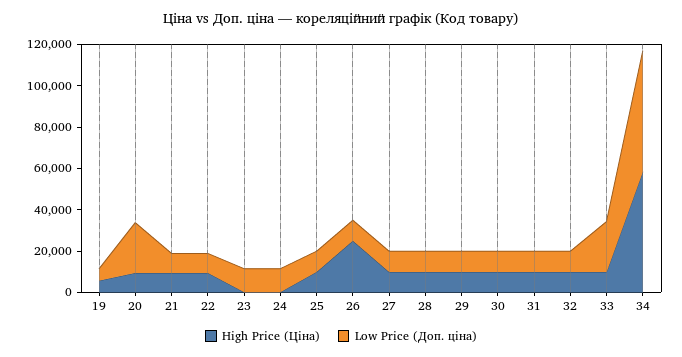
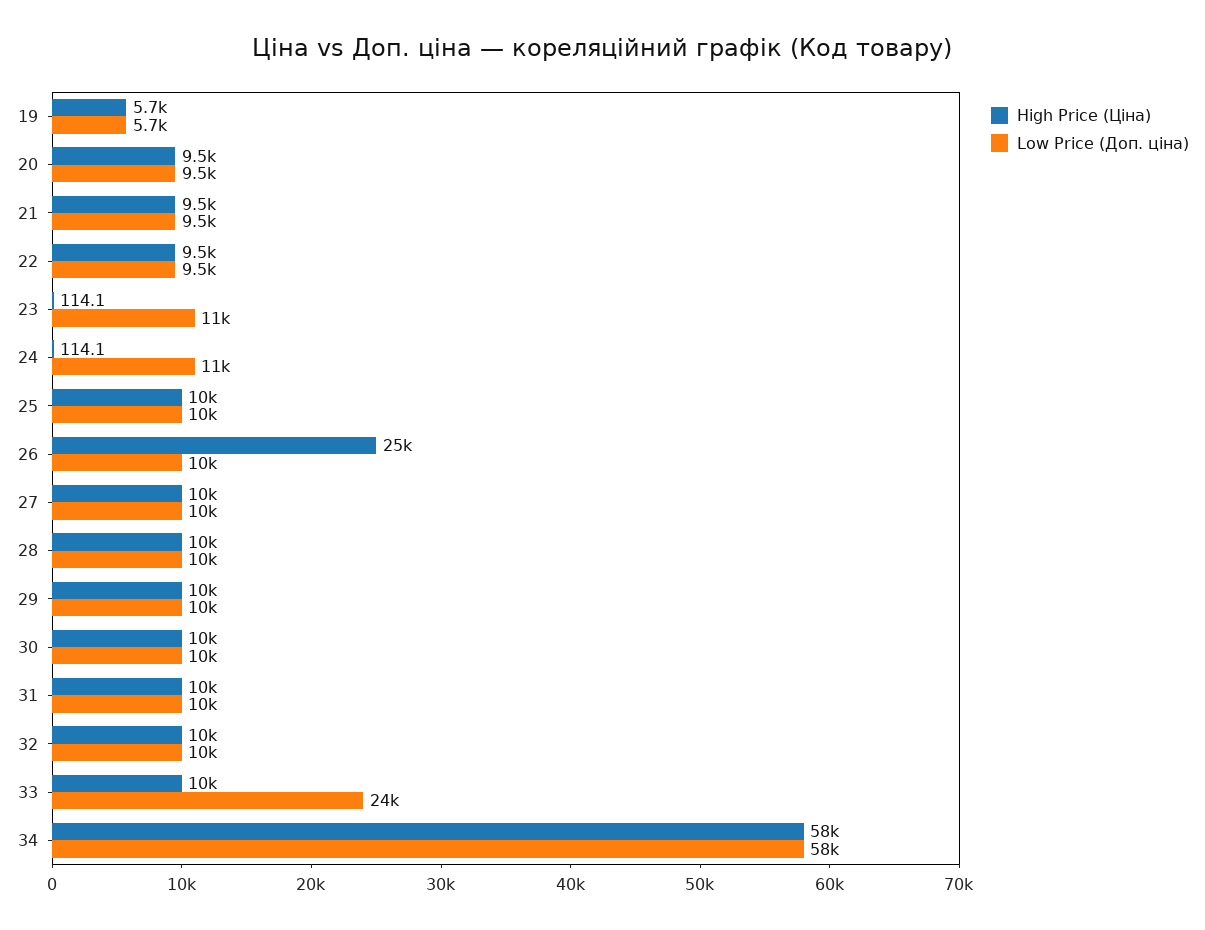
  {
    "High Price (Ціна)": {
      "19": 5700,
      "20": 9500,
      "21": 9500,
      "22": 9500,
      "23": 114.1,
      "24": 114.1,
      "25": 10000,
      "26": 25000,
      "27": 10000,
      "28": 10000,
      "29": 10000,
      "30": 10000,
      "31": 10000,
      "32": 10000,
      "33": 10000,
      "34": 58000
    },
    "Low Price (Доп. ціна)": {
      "19": 5700,
-     "20": 25000,
+     "20": 9500,
      "21": 9500,
      "22": 9500,
      "23": 11000,
      "24": 11000,
      "25": 10000,
      "26": 10000,
      "27": 10000,
      "28": 10000,
      "29": 10000,
      "30": 10000,
      "31": 10000,
      "32": 10000,
      "33": 24000,
      "34": 58000
    }
  }

